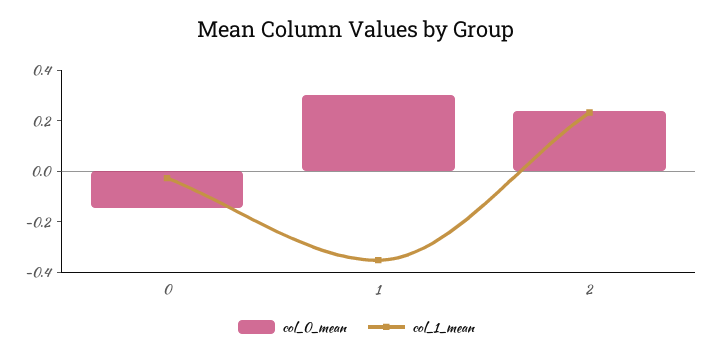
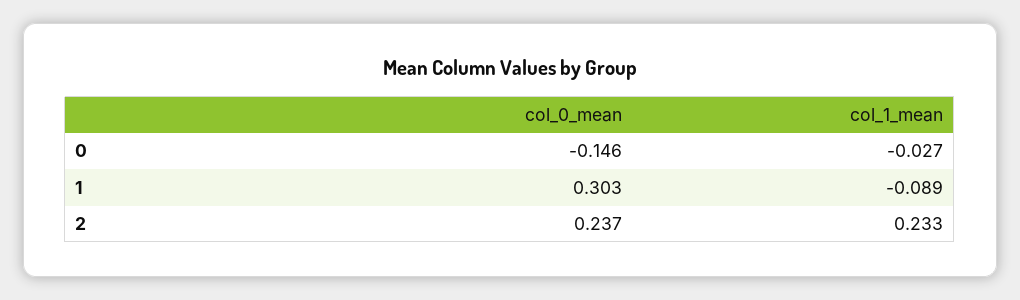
  {
    "col_0_mean": {
      "0": -0.146,
      "1": 0.303,
      "2": 0.237
    },
    "col_1_mean": {
      "0": -0.027,
-     "1": -0.35,
+     "1": -0.089,
      "2": 0.233
    }
  }

